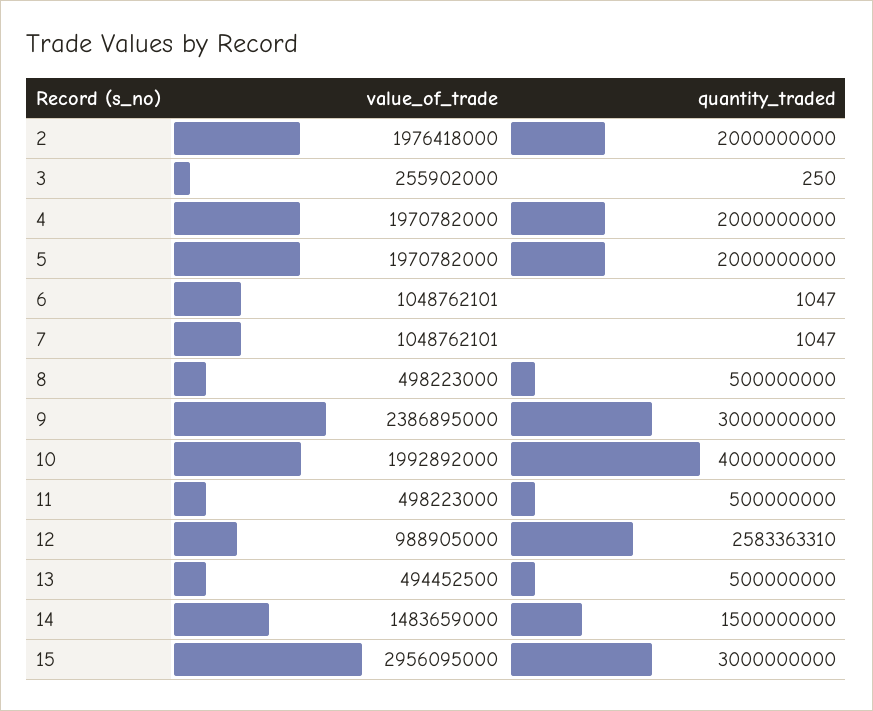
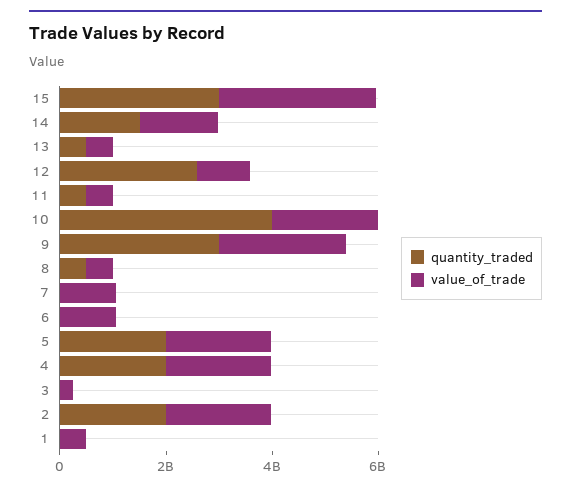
  {
    "value_of_trade": {
      "2": 1976418000,
      "3": 255902000,
      "4": 1970782000,
      "5": 1970782000,
      "6": 1048762101,
      "7": 1048762101,
      "8": 498223000,
      "9": 2386895000,
      "10": 1992892000,
      "11": 498223000,
      "12": 988905000,
      "13": 494452500,
      "14": 1483659000,
-     "15": 2956095000
+     "15": 2956095000,
+     "1": 500000000
    },
    "quantity_traded": {
      "2": 2000000000,
      "3": 250,
      "4": 2000000000,
      "5": 2000000000,
      "6": 1047,
      "7": 1047,
      "8": 500000000,
      "9": 3000000000,
      "10": 4000000000,
      "11": 500000000,
      "12": 2583363310,
      "13": 500000000,
      "14": 1500000000,
-     "15": 3000000000
+     "15": 3000000000,
+     "1": 0
    }
  }

